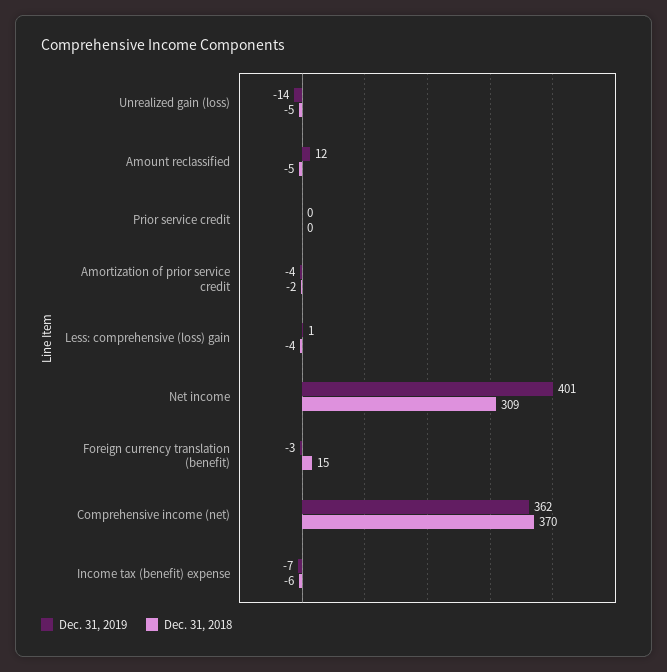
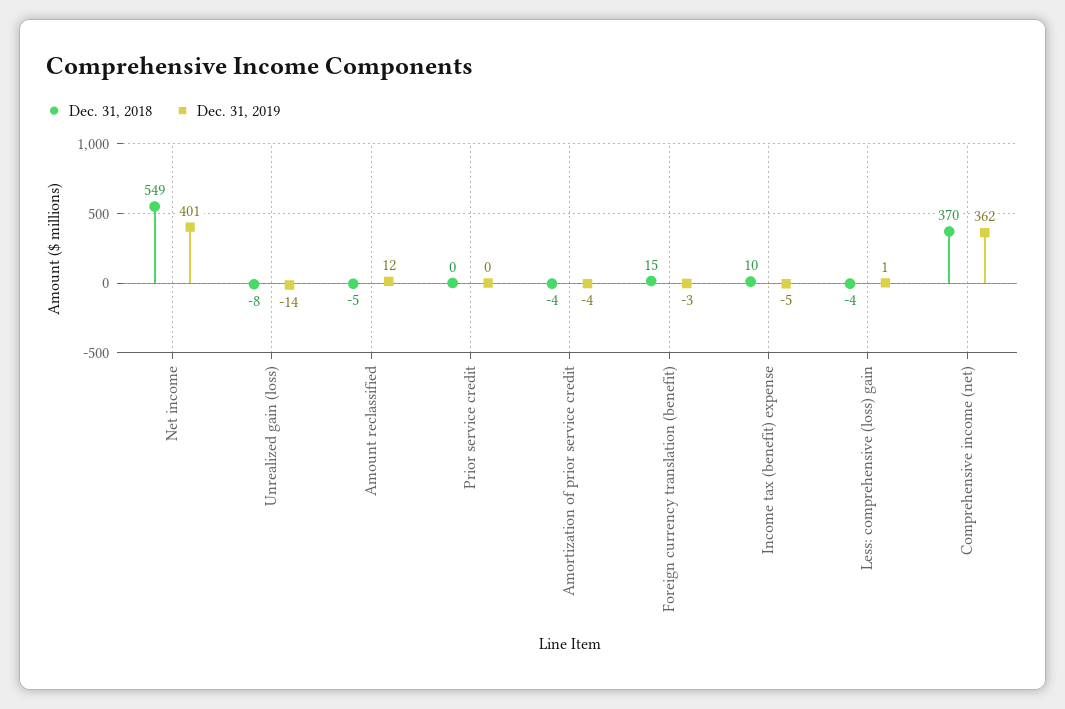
  {
    "Dec. 31, 2019": {
      "Unrealized gain (loss)": -14,
      "Amount reclassified": 12,
      "Prior service credit": 0,
      "Amortization of prior service credit": -4,
      "Less: comprehensive (loss) gain": 1,
      "Net income": 401,
      "Foreign currency translation (benefit)": -3,
      "Comprehensive income (net)": 362,
-     "Income tax (benefit) expense": -7
+     "Income tax (benefit) expense": -5
    },
    "Dec. 31, 2018": {
-     "Unrealized gain (loss)": -5,
+     "Unrealized gain (loss)": -8,
      "Amount reclassified": -5,
      "Prior service credit": 0,
-     "Amortization of prior service credit": -2,
+     "Amortization of prior service credit": -4,
      "Less: comprehensive (loss) gain": -4,
-     "Net income": 309,
+     "Net income": 549,
      "Foreign currency translation (benefit)": 15,
      "Comprehensive income (net)": 370,
-     "Income tax (benefit) expense": -6
+     "Income tax (benefit) expense": 10
    }
  }

